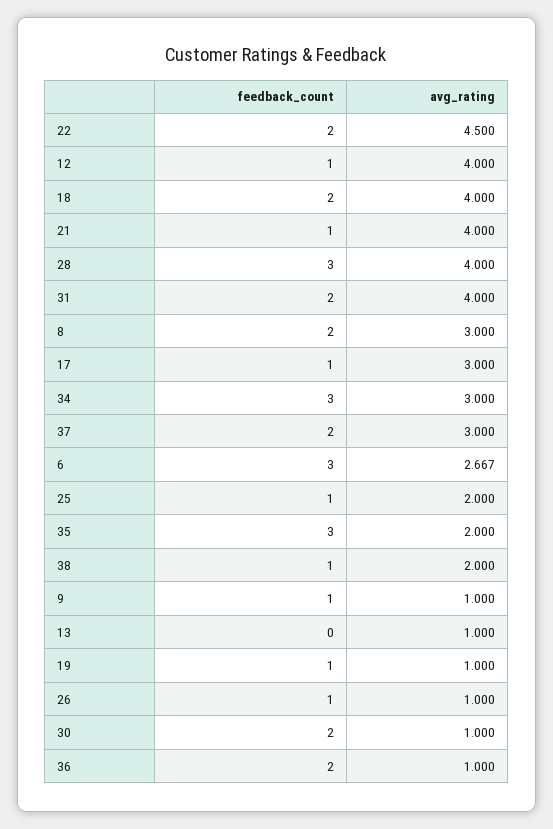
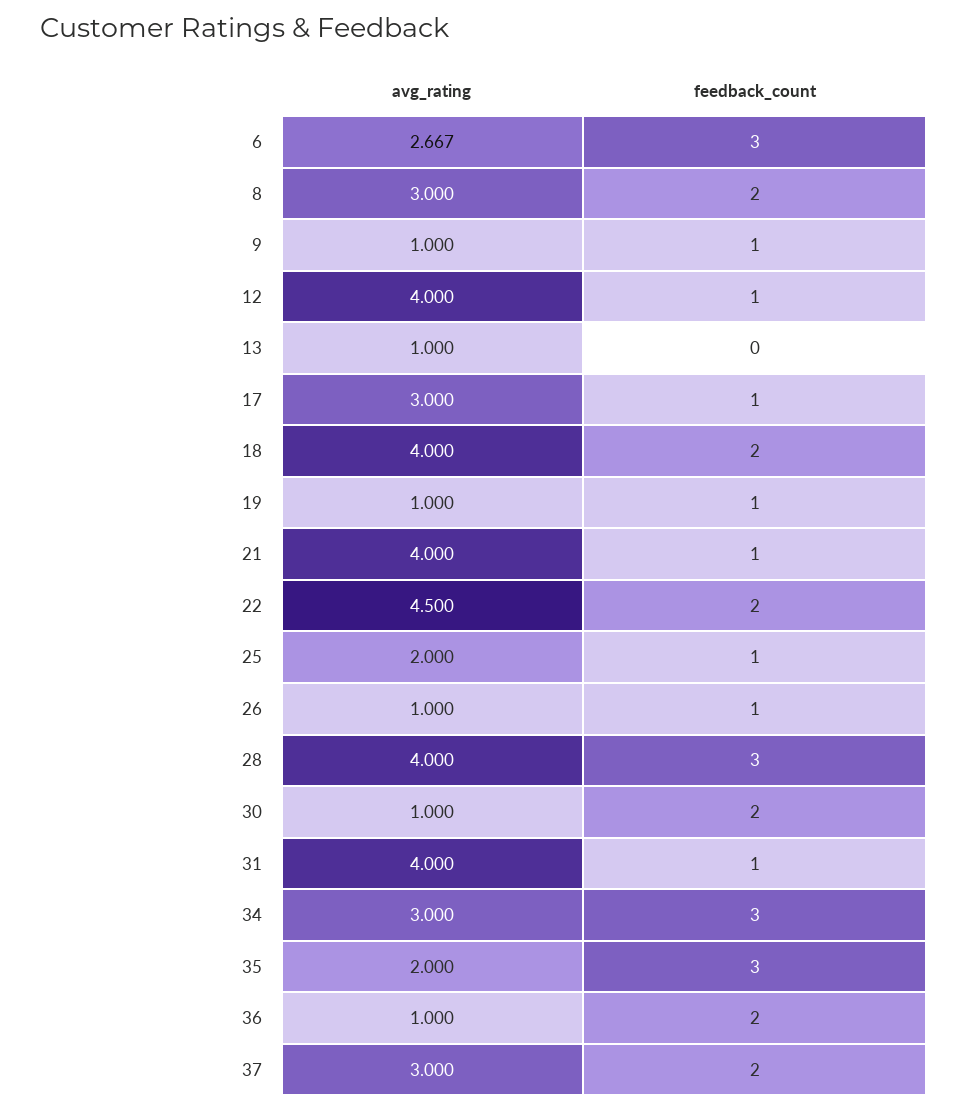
  {
    "feedback_count": {
      "22": 2,
      "12": 1,
      "18": 2,
      "21": 1,
      "28": 3,
-     "31": 2,
+     "31": 1,
      "8": 2,
      "17": 1,
      "34": 3,
      "37": 2,
      "6": 3,
      "25": 1,
      "35": 3,
-     "38": 1,
      "9": 1,
      "13": 0,
      "19": 1,
      "26": 1,
      "30": 2,
      "36": 2
    },
    "avg_rating": {
      "22": 4.5,
      "12": 4,
      "18": 4,
      "21": 4,
      "28": 4,
      "31": 4,
      "8": 3,
      "17": 3,
      "34": 3,
      "37": 3,
      "6": 2.667,
      "25": 2,
      "35": 2,
-     "38": 2,
      "9": 1,
      "13": 1,
      "19": 1,
      "26": 1,
      "30": 1,
      "36": 1
    }
  }

